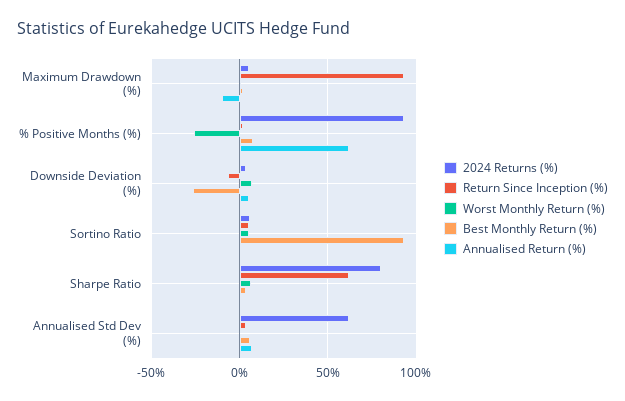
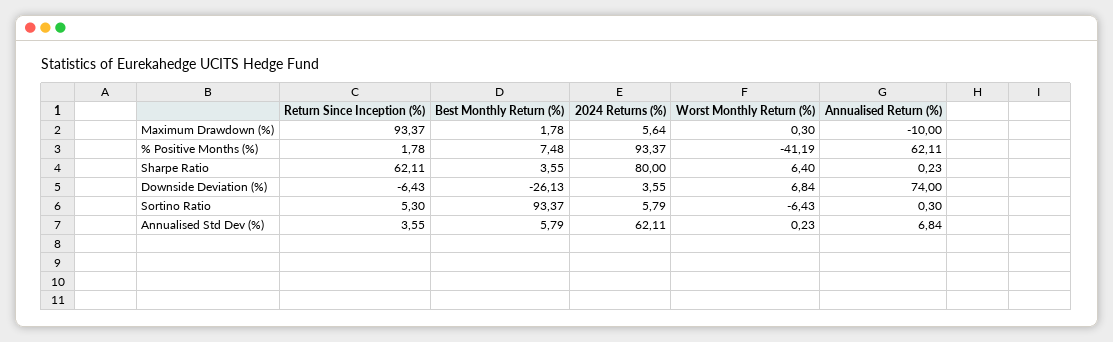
  {
    "2024 Returns (%)": {
      "Maximum Drawdown (%)": 5.64,
      "% Positive Months (%)": 93.37,
      "Downside Deviation (%)": 3.55,
      "Sortino Ratio": 5.79,
      "Sharpe Ratio": 80,
      "Annualised Std Dev (%)": 62.11
    },
    "Return Since Inception (%)": {
      "Maximum Drawdown (%)": 93.37,
      "% Positive Months (%)": 1.78,
      "Downside Deviation (%)": -6.43,
      "Sortino Ratio": 5.3,
      "Sharpe Ratio": 62.11,
      "Annualised Std Dev (%)": 3.55
    },
    "Worst Monthly Return (%)": {
      "Maximum Drawdown (%)": 0.3,
-     "% Positive Months (%)": -25,
+     "% Positive Months (%)": -41.19,
      "Downside Deviation (%)": 6.84,
-     "Sortino Ratio": 5,
+     "Sortino Ratio": -6.43,
      "Sharpe Ratio": 6.4,
      "Annualised Std Dev (%)": 0.23
    },
    "Best Monthly Return (%)": {
      "Maximum Drawdown (%)": 1.78,
      "% Positive Months (%)": 7.48,
      "Downside Deviation (%)": -26.13,
      "Sortino Ratio": 93.37,
      "Sharpe Ratio": 3.55,
      "Annualised Std Dev (%)": 5.79
    },
    "Annualised Return (%)": {
      "Maximum Drawdown (%)": -10,
      "% Positive Months (%)": 62.11,
-     "Downside Deviation (%)": 5,
+     "Downside Deviation (%)": 74,
      "Sortino Ratio": 0.3,
      "Sharpe Ratio": 0.23,
      "Annualised Std Dev (%)": 6.84
    }
  }

